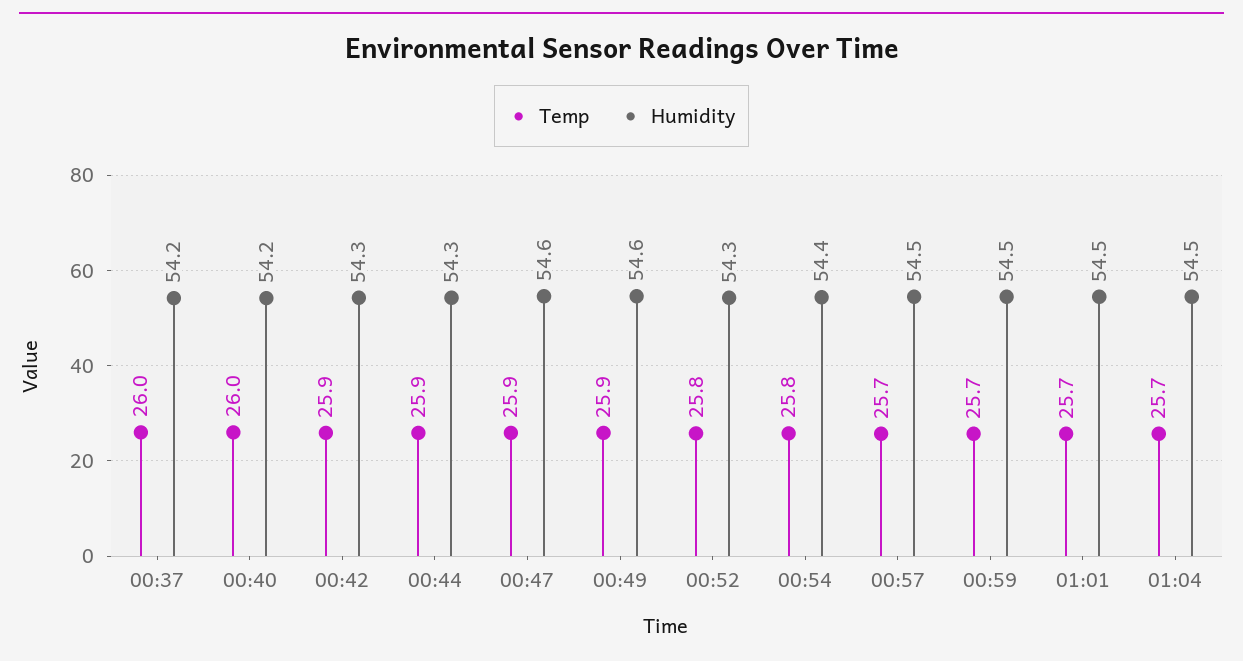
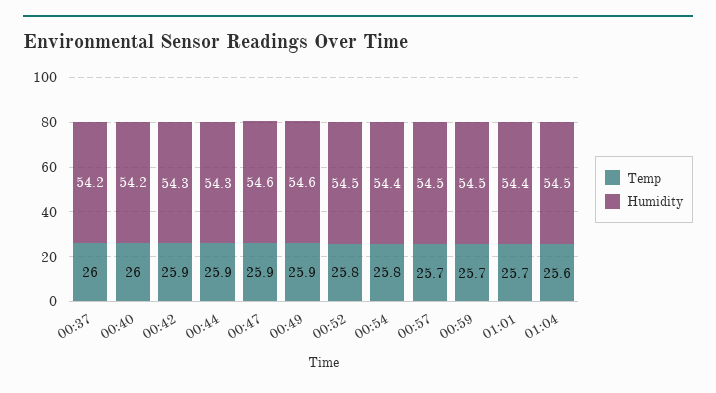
  {
    "Temp": {
      "00:37": 26,
      "00:40": 26,
      "00:42": 25.9,
      "00:44": 25.9,
      "00:47": 25.9,
      "00:49": 25.9,
      "00:52": 25.8,
      "00:54": 25.8,
      "00:57": 25.7,
      "00:59": 25.7,
      "01:01": 25.7,
-     "01:04": 25.7
+     "01:04": 25.6
    },
    "Humidity": {
      "00:37": 54.2,
      "00:40": 54.2,
      "00:42": 54.3,
      "00:44": 54.3,
      "00:47": 54.6,
      "00:49": 54.6,
-     "00:52": 54.3,
+     "00:52": 54.5,
      "00:54": 54.4,
      "00:57": 54.5,
      "00:59": 54.5,
-     "01:01": 54.5,
+     "01:01": 54.4,
      "01:04": 54.5
    }
  }

